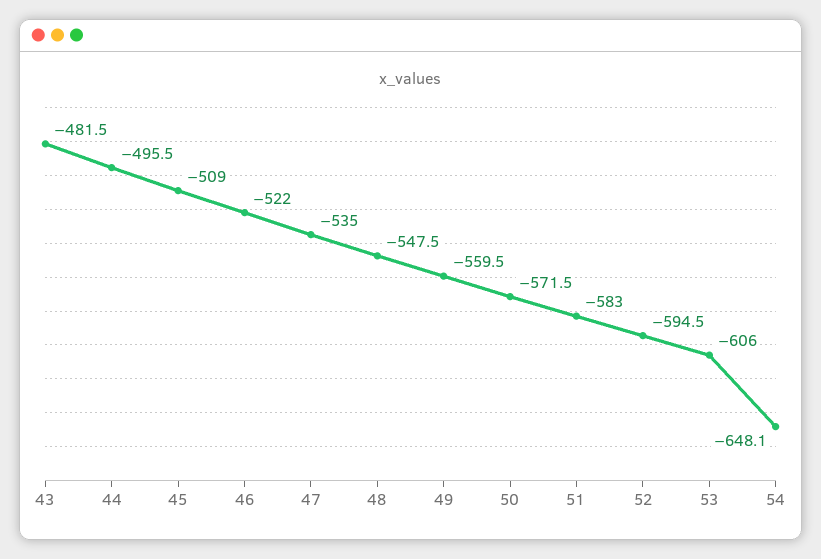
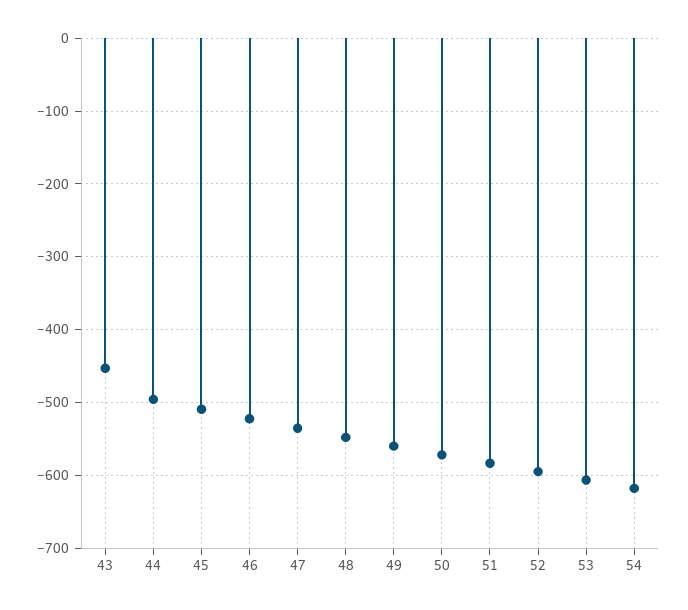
  {
-   "43": -481.5,
+   "43": -450,
    "44": -495.5,
    "45": -509,
    "46": -522,
    "47": -535,
    "48": -547.5,
    "49": -559.5,
    "50": -571.5,
    "51": -583,
    "52": -594.5,
    "53": -606,
-   "54": -648.1
+   "54": -620
  }

